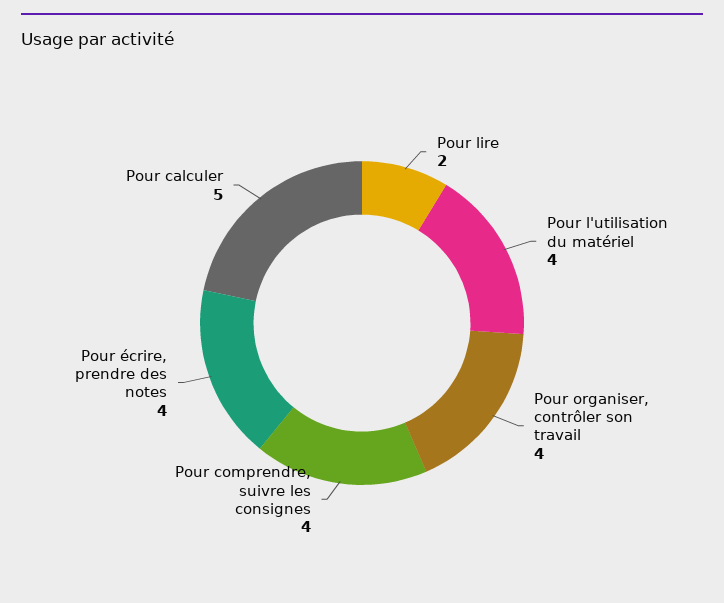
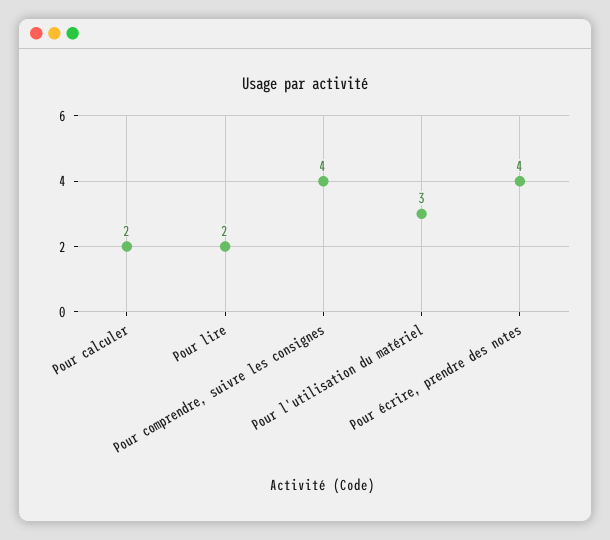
  {
    "Pour lire": 2,
-   "Pour l'utilisation du matériel": 4,
+   "Pour l'utilisation du matériel": 3,
-   "Pour organiser, contrôler son travail": 4,
    "Pour comprendre, suivre les consignes": 4,
    "Pour écrire, prendre des notes": 4,
-   "Pour calculer": 5
+   "Pour calculer": 2
  }

